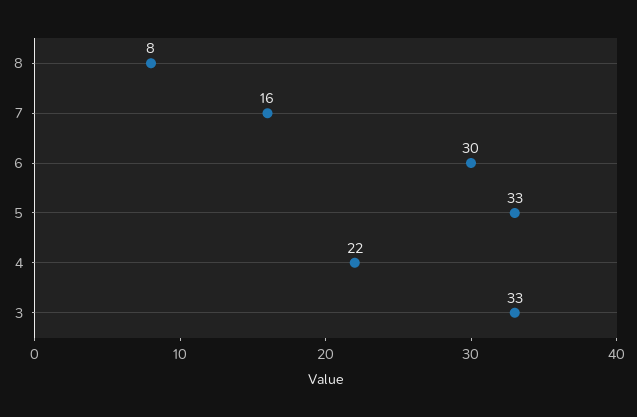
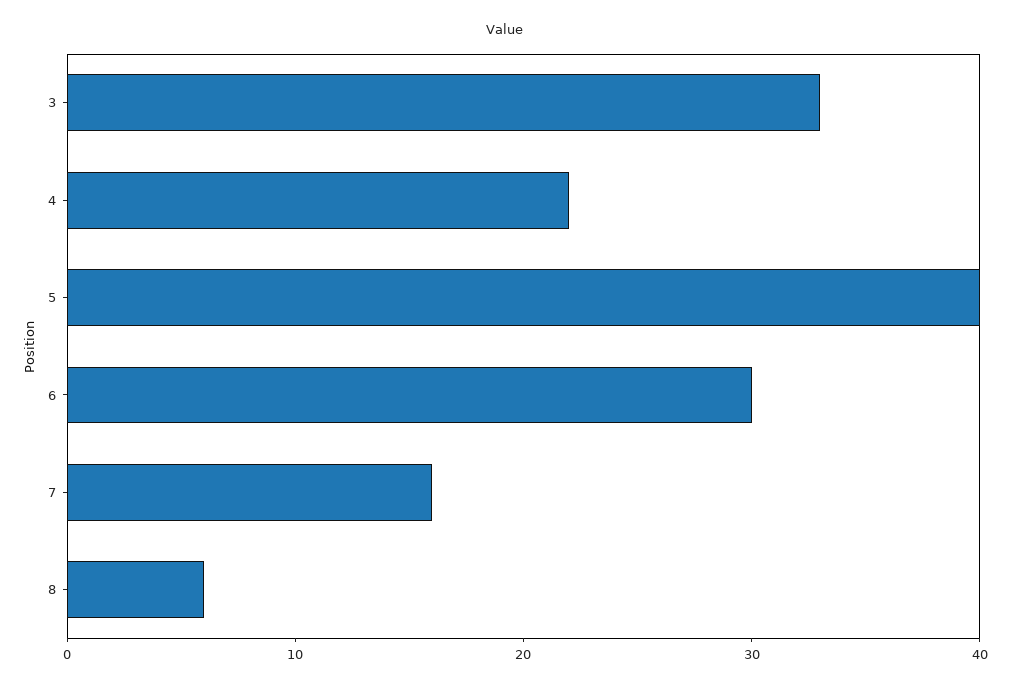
  {
-   "8": 8,
+   "8": 6,
    "7": 16,
    "6": 30,
-   "5": 33,
+   "5": 40,
    "4": 22,
    "3": 33
  }

